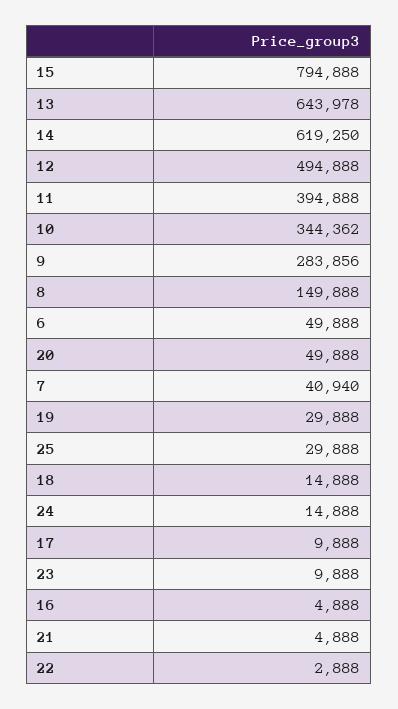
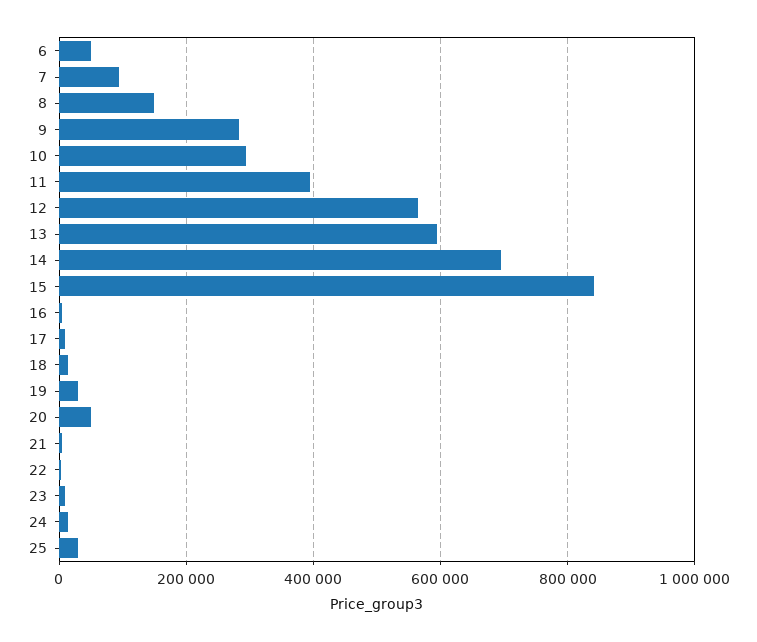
  {
-   "15": 794888,
+   "15": 840000,
-   "13": 643978,
+   "13": 600000,
-   "14": 619250,
+   "14": 700000,
-   "12": 494888,
+   "12": 560000,
    "11": 394888,
-   "10": 344362,
+   "10": 300000,
    "9": 283856,
    "8": 149888,
    "6": 49888,
    "20": 49888,
-   "7": 40940,
+   "7": 100000,
    "19": 29888,
    "25": 29888,
    "18": 14888,
    "24": 14888,
    "17": 9888,
    "23": 9888,
    "16": 4888,
    "21": 4888,
    "22": 2888
  }

